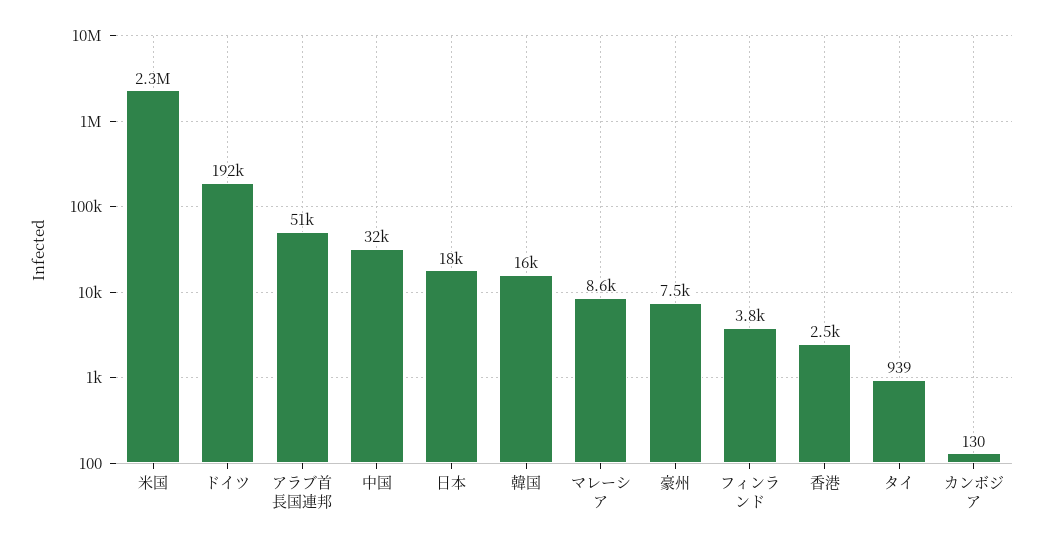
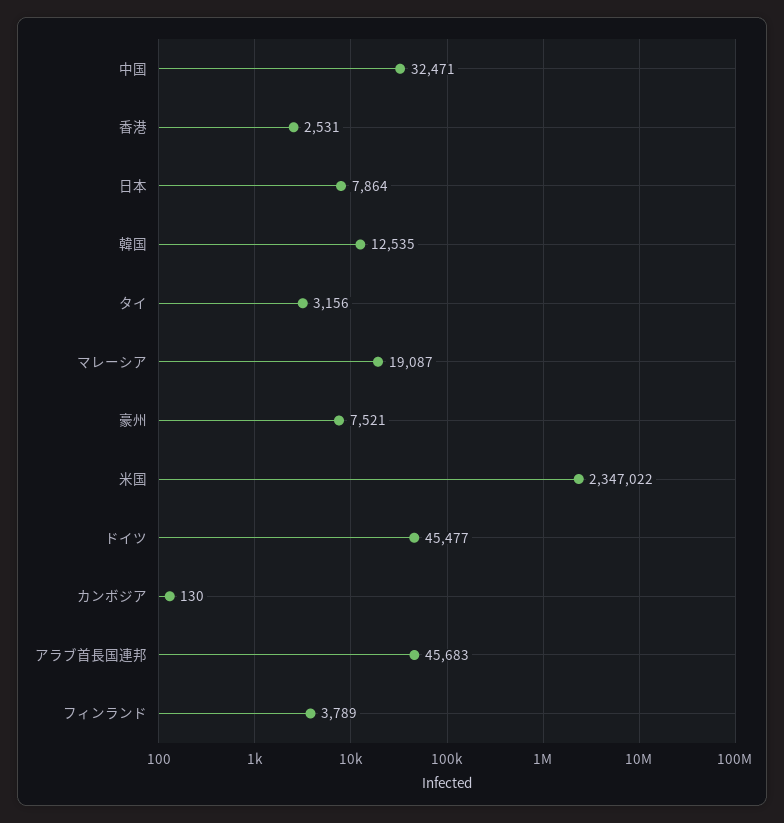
  {
    "米国": 2347022,
-   "ドイツ": 192000,
+   "ドイツ": 45477,
-   "アラブ首長国連邦": 51000,
+   "アラブ首長国連邦": 45683,
    "中国": 32471,
-   "日本": 18000,
+   "日本": 7864,
-   "韓国": 16000,
+   "韓国": 12535,
-   "マレーシア": 8600,
+   "マレーシア": 19087,
    "豪州": 7521,
    "フィンランド": 3789,
    "香港": 2531,
-   "タイ": 939,
+   "タイ": 3156,
    "カンボジア": 130
  }

